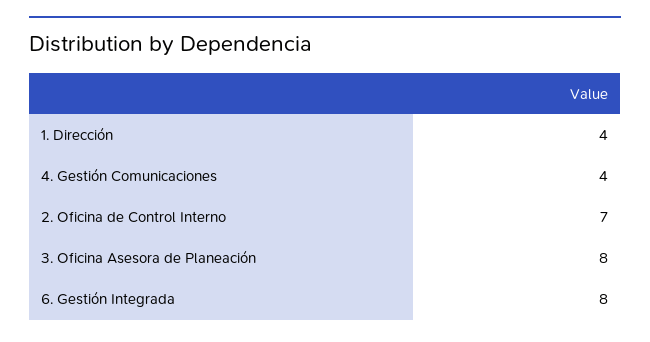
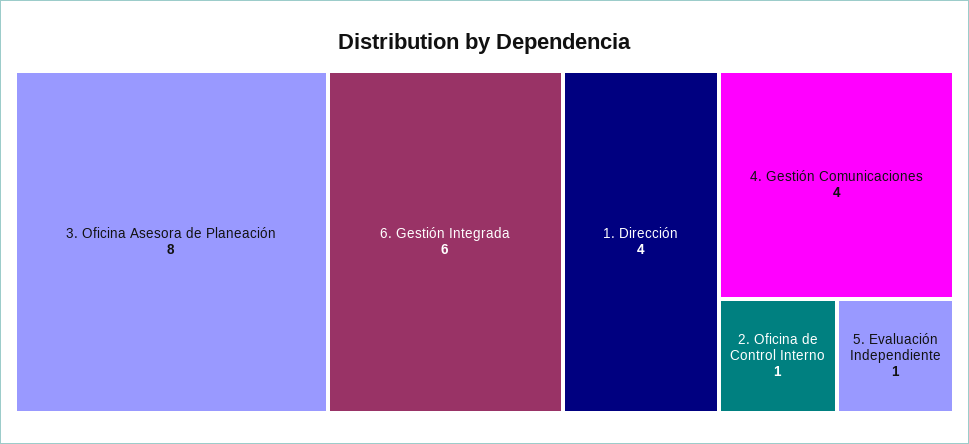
  {
    "1. Dirección": 4,
    "4. Gestión Comunicaciones": 4,
-   "2. Oficina de Control Interno": 7,
+   "2. Oficina de Control Interno": 1,
    "3. Oficina Asesora de Planeación": 8,
-   "6. Gestión Integrada": 8
+   "6. Gestión Integrada": 6,
+   "5. Evaluación Independiente": 1
  }

